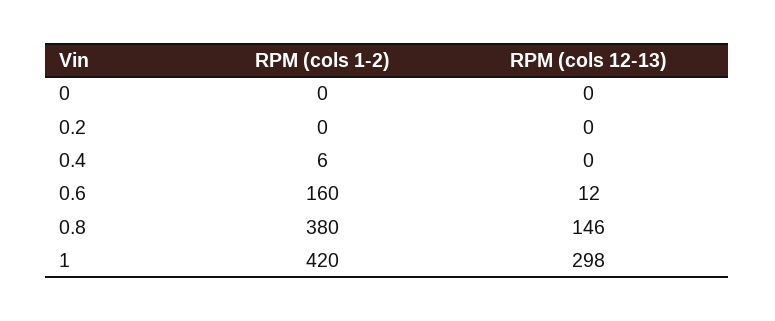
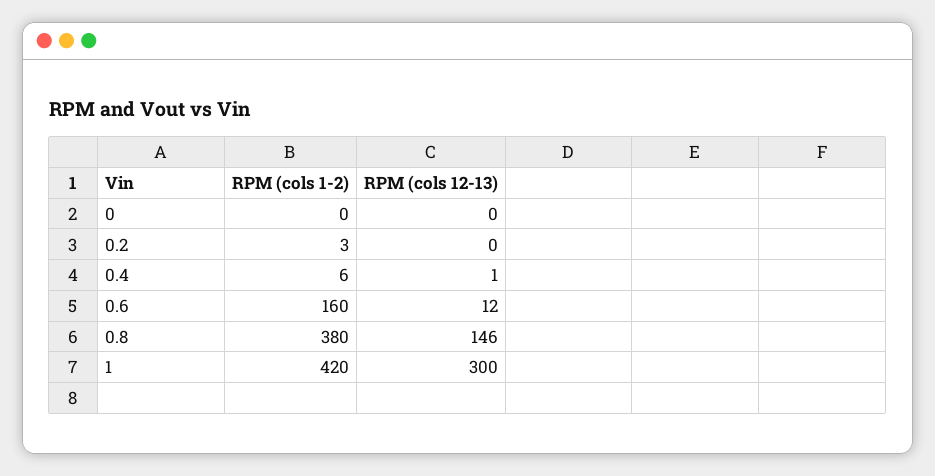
  {
    "RPM (cols 1-2)": {
      "0": 0,
-     "0.2": 0,
+     "0.2": 3,
      "0.4": 6,
      "0.6": 160,
      "0.8": 380,
      "1": 420
    },
    "RPM (cols 12-13)": {
      "0": 0,
      "0.2": 0,
-     "0.4": 0,
+     "0.4": 1,
      "0.6": 12,
      "0.8": 146,
-     "1": 298
+     "1": 300
    }
  }

